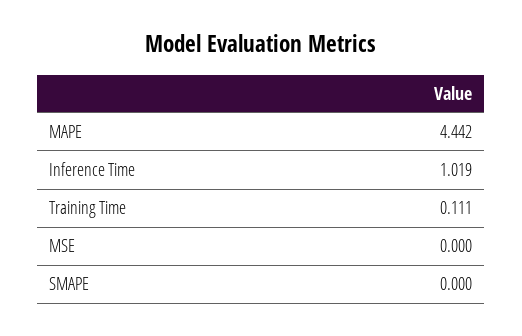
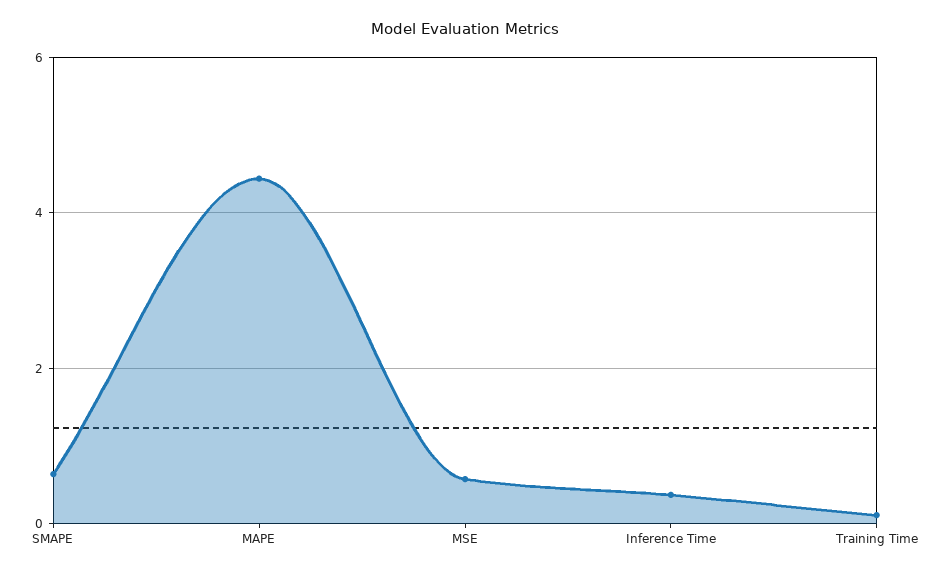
  {
    "MAPE": 4.442,
-   "Inference Time": 1.019,
+   "Inference Time": 0.4,
    "Training Time": 0.111,
-   "MSE": 0,
+   "MSE": 0.6,
-   "SMAPE": 0
+   "SMAPE": 0.6
  }

